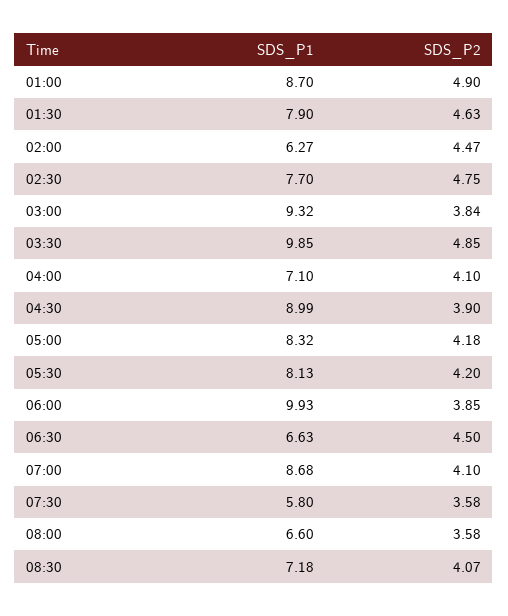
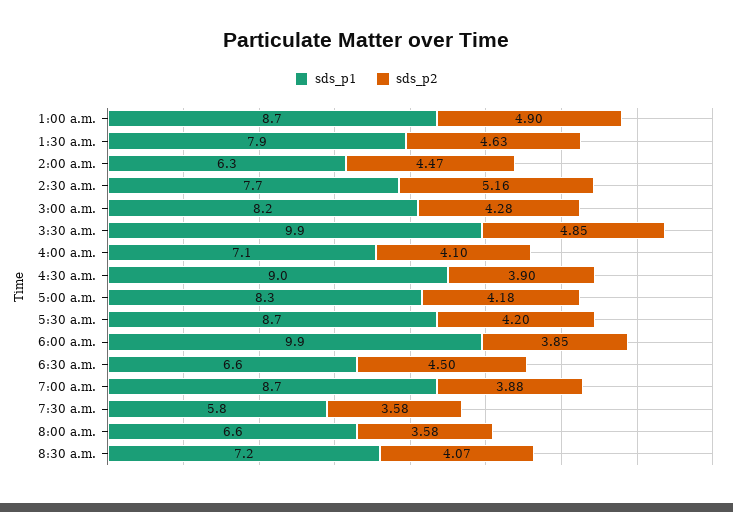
  {
    "SDS_P1": {
      "01:00": 8.7,
      "01:30": 7.9,
      "02:00": 6.27,
      "02:30": 7.7,
-     "03:00": 9.32,
+     "03:00": 8.2,
      "03:30": 9.85,
      "04:00": 7.1,
      "04:30": 8.99,
      "05:00": 8.32,
-     "05:30": 8.13,
+     "05:30": 8.7,
      "06:00": 9.93,
      "06:30": 6.63,
      "07:00": 8.68,
      "07:30": 5.8,
      "08:00": 6.6,
      "08:30": 7.18
    },
    "SDS_P2": {
      "01:00": 4.9,
      "01:30": 4.63,
      "02:00": 4.47,
-     "02:30": 4.75,
+     "02:30": 5.16,
-     "03:00": 3.84,
+     "03:00": 4.28,
      "03:30": 4.85,
      "04:00": 4.1,
      "04:30": 3.9,
      "05:00": 4.18,
      "05:30": 4.2,
      "06:00": 3.85,
      "06:30": 4.5,
-     "07:00": 4.1,
+     "07:00": 3.88,
      "07:30": 3.58,
      "08:00": 3.58,
      "08:30": 4.07
    }
  }

